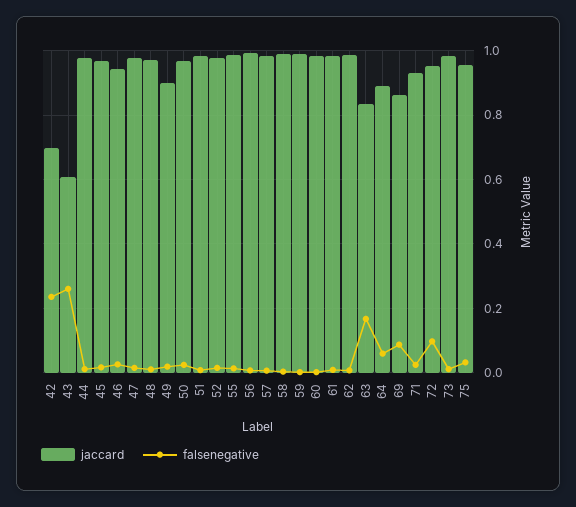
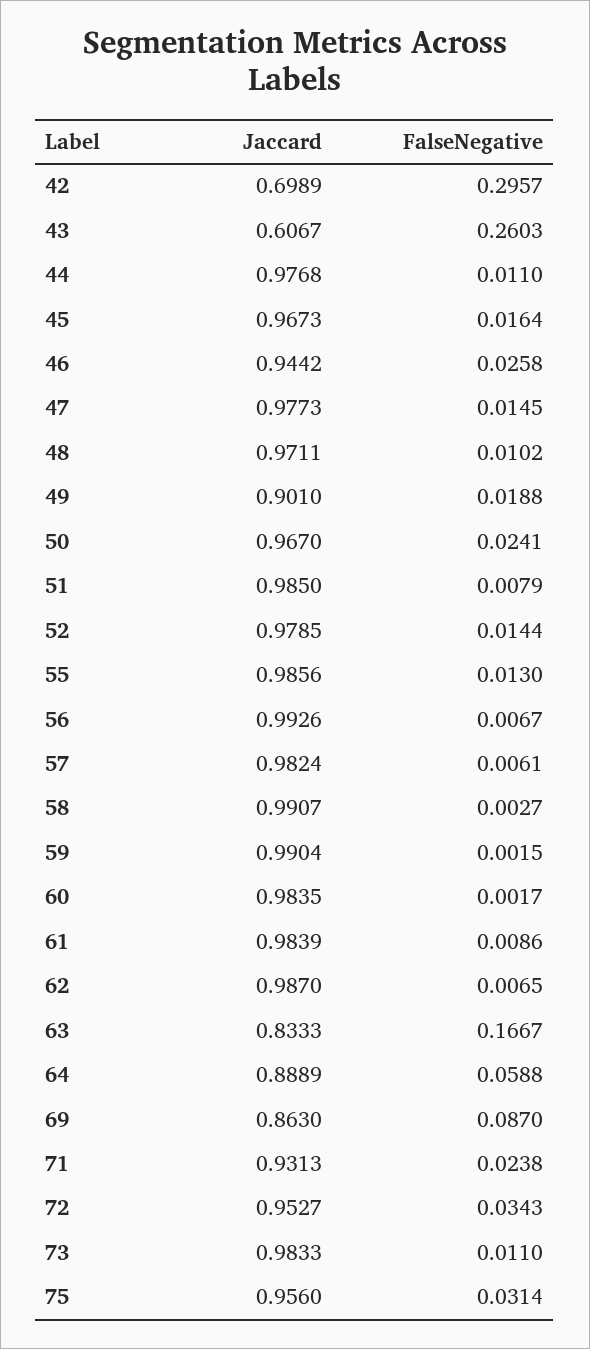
  {
    "jaccard": {
      "42": 0.6989,
      "43": 0.6067,
      "44": 0.9768,
      "45": 0.9673,
      "46": 0.9442,
      "47": 0.9773,
      "48": 0.9711,
      "49": 0.901,
      "50": 0.967,
      "51": 0.985,
      "52": 0.9785,
      "55": 0.9856,
      "56": 0.9926,
      "57": 0.9824,
      "58": 0.9907,
      "59": 0.9904,
      "60": 0.9835,
      "61": 0.9839,
      "62": 0.987,
      "63": 0.8333,
      "64": 0.8889,
      "69": 0.863,
      "71": 0.9313,
      "72": 0.9527,
      "73": 0.9833,
      "75": 0.956
    },
    "falsenegative": {
-     "42": 0.24,
+     "42": 0.2957,
      "43": 0.2603,
      "44": 0.011,
      "45": 0.0164,
      "46": 0.0258,
      "47": 0.0145,
      "48": 0.0102,
      "49": 0.0188,
      "50": 0.0241,
      "51": 0.0079,
      "52": 0.0144,
      "55": 0.013,
      "56": 0.0067,
      "57": 0.0061,
      "58": 0.0027,
      "59": 0.0015,
      "60": 0.0017,
      "61": 0.0086,
      "62": 0.0065,
      "63": 0.1667,
      "64": 0.0588,
      "69": 0.087,
      "71": 0.0238,
-     "72": 0.1,
+     "72": 0.0343,
      "73": 0.011,
      "75": 0.0314
    }
  }

